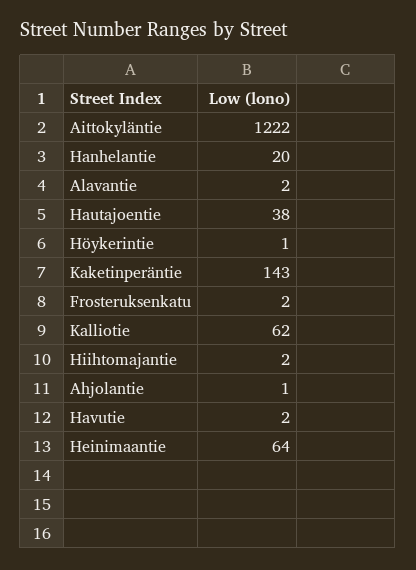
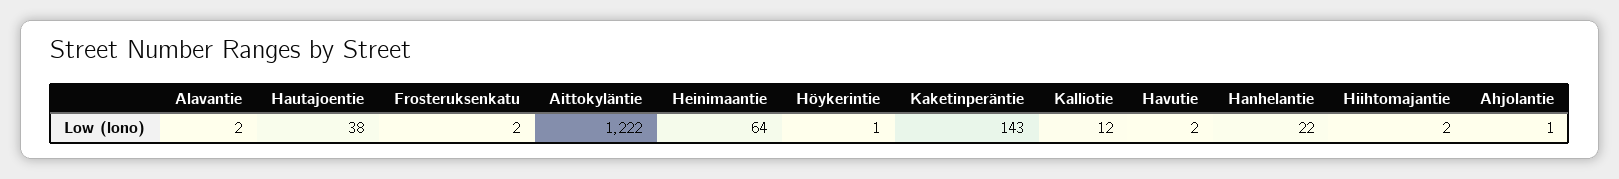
  {
    "Aittokyläntie": 1222,
-   "Hanhelantie": 20,
+   "Hanhelantie": 22,
    "Alavantie": 2,
    "Hautajoentie": 38,
    "Höykerintie": 1,
    "Kaketinperäntie": 143,
    "Frosteruksenkatu": 2,
-   "Kalliotie": 62,
+   "Kalliotie": 12,
    "Hiihtomajantie": 2,
    "Ahjolantie": 1,
    "Havutie": 2,
    "Heinimaantie": 64
  }

